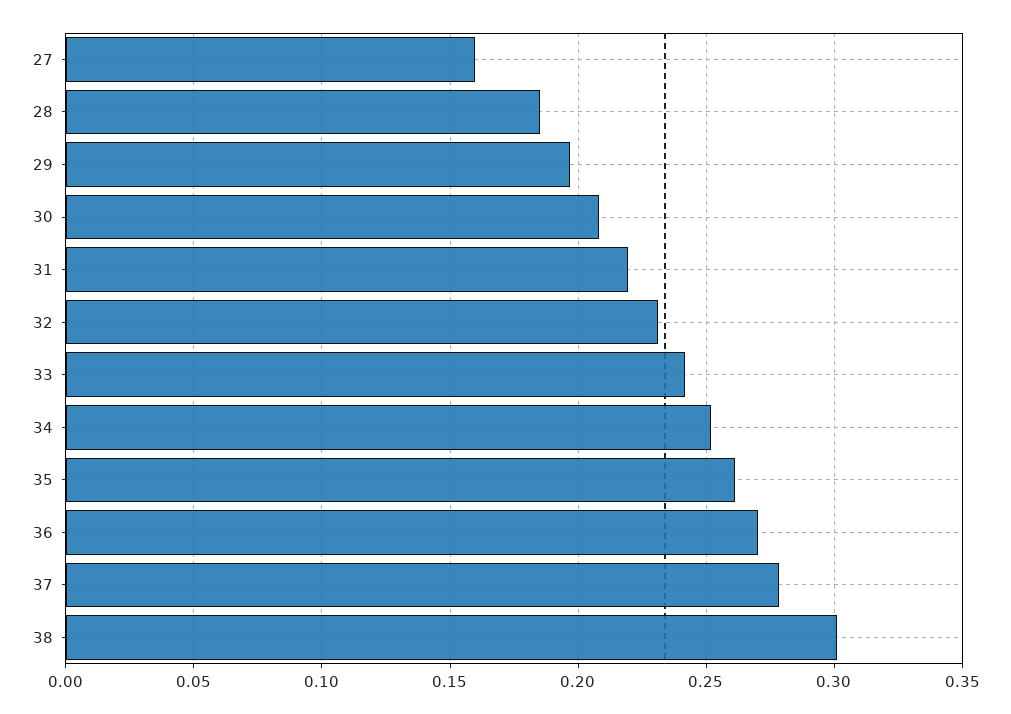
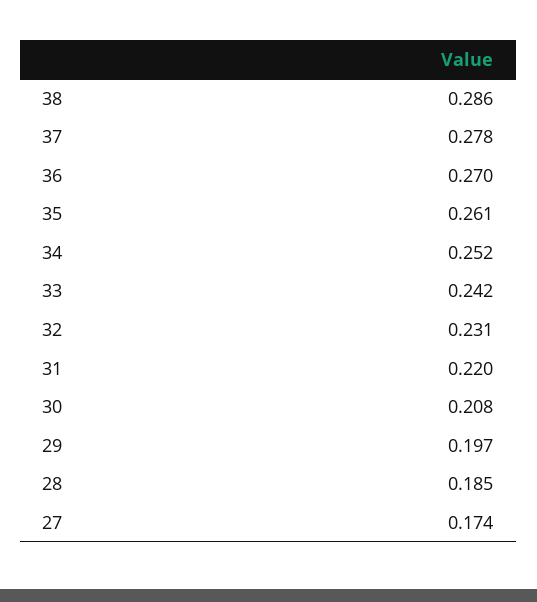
  {
-   "27": 0.16,
+   "27": 0.174,
    "28": 0.185,
    "29": 0.197,
    "30": 0.208,
    "31": 0.22,
    "32": 0.231,
    "33": 0.242,
    "34": 0.252,
    "35": 0.261,
    "36": 0.27,
    "37": 0.278,
-   "38": 0.3
+   "38": 0.286
  }

